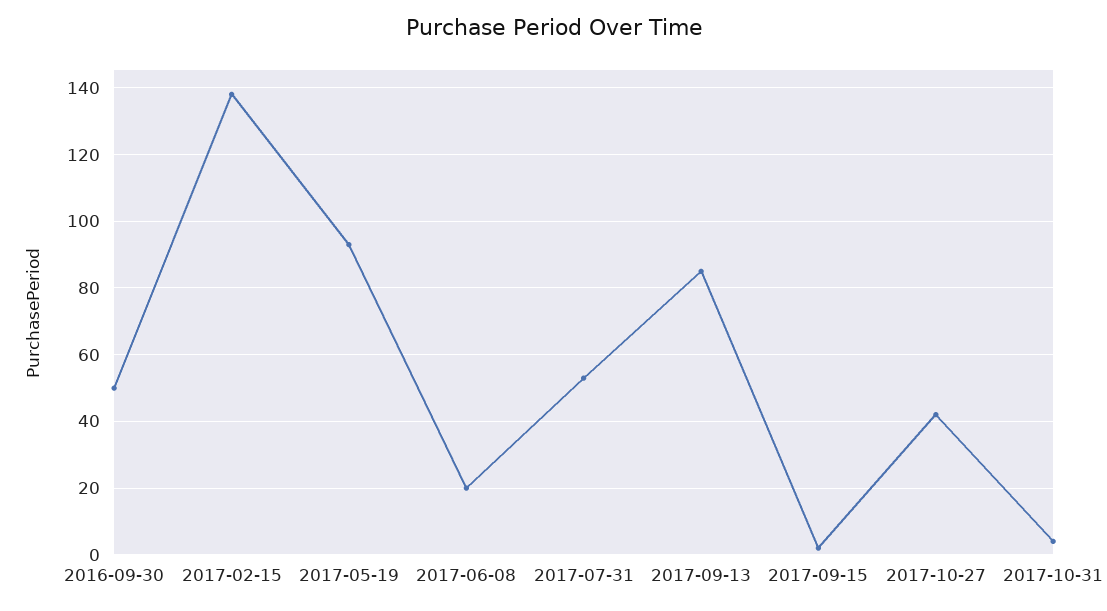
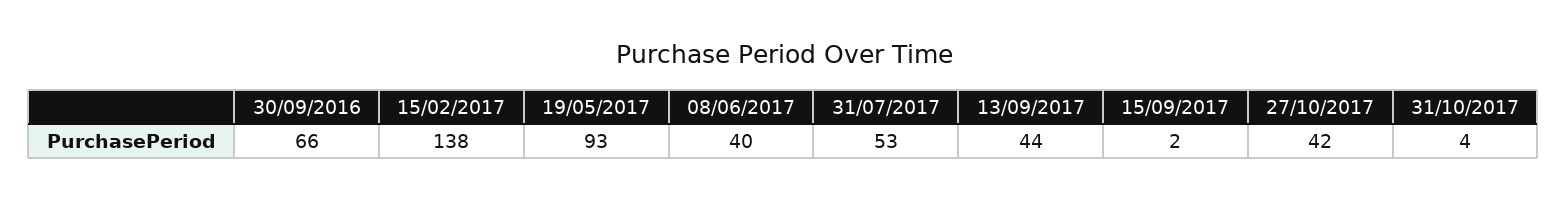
  {
-   "2016-09-30": 50,
+   "2016-09-30": 66,
    "2017-02-15": 138,
    "2017-05-19": 93,
-   "2017-06-08": 20,
+   "2017-06-08": 40,
    "2017-07-31": 53,
-   "2017-09-13": 85,
+   "2017-09-13": 44,
    "2017-09-15": 2,
    "2017-10-27": 42,
    "2017-10-31": 4
  }

